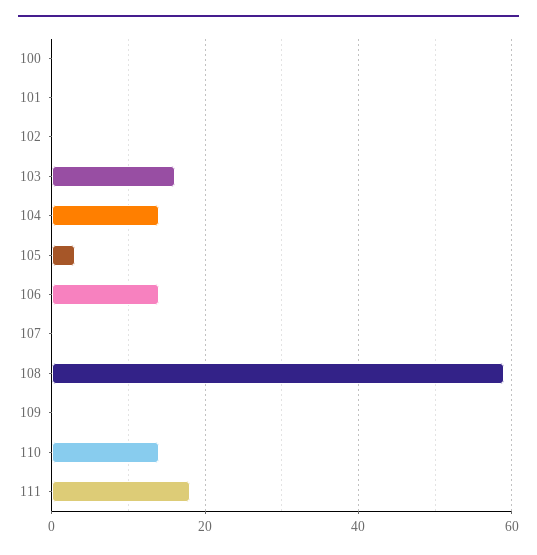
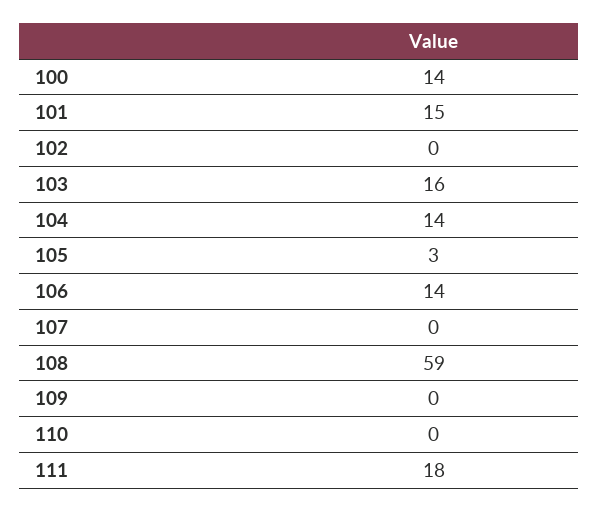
  {
-   "100": 0,
+   "100": 14,
-   "101": 0,
+   "101": 15,
    "102": 0,
    "103": 16,
    "104": 14,
    "105": 3,
    "106": 14,
    "107": 0,
    "108": 59,
    "109": 0,
-   "110": 15,
+   "110": 0,
    "111": 18
  }

